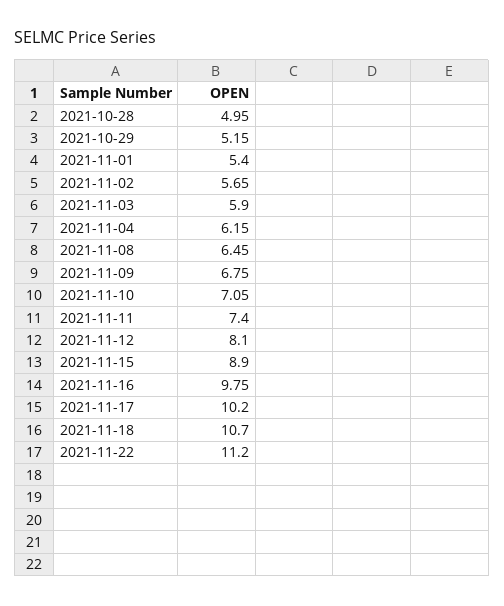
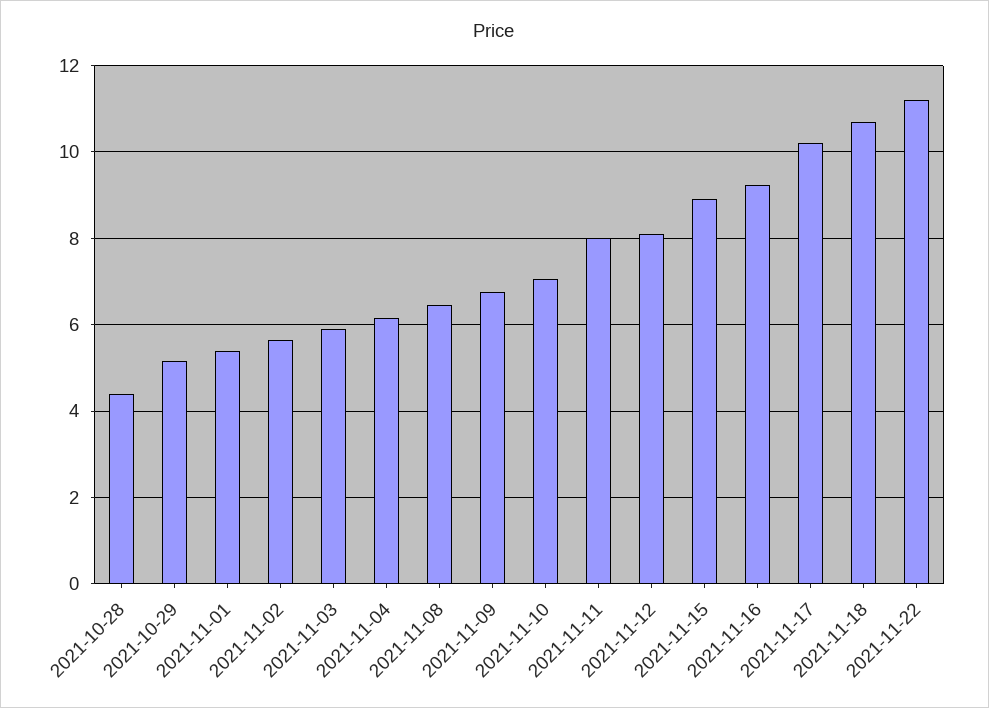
  {
-   "2021-10-28": 4.95,
+   "2021-10-28": 4.4,
    "2021-10-29": 5.15,
    "2021-11-01": 5.4,
    "2021-11-02": 5.65,
    "2021-11-03": 5.9,
    "2021-11-04": 6.15,
    "2021-11-08": 6.45,
    "2021-11-09": 6.75,
    "2021-11-10": 7.05,
-   "2021-11-11": 7.4,
+   "2021-11-11": 8,
    "2021-11-12": 8.1,
    "2021-11-15": 8.9,
-   "2021-11-16": 9.75,
+   "2021-11-16": 9.2,
    "2021-11-17": 10.2,
    "2021-11-18": 10.7,
    "2021-11-22": 11.2
  }

